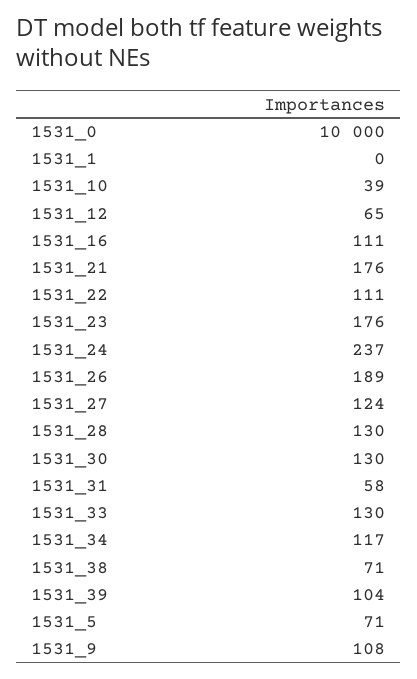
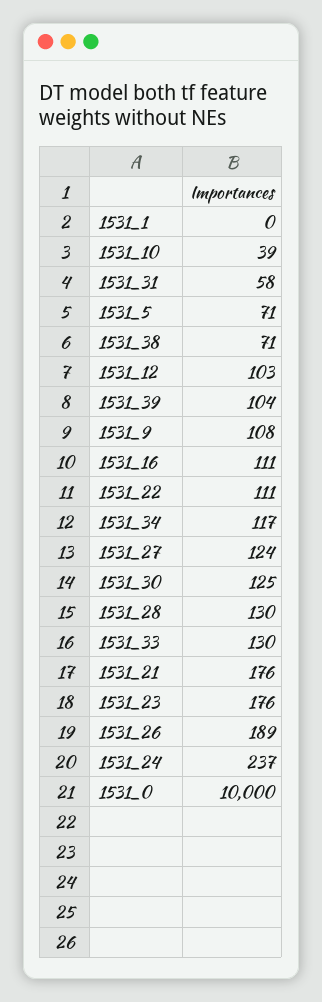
  {
    "1531_0": 10000,
    "1531_1": 0,
    "1531_10": 39,
-   "1531_12": 65,
+   "1531_12": 103,
    "1531_16": 111,
    "1531_21": 176,
    "1531_22": 111,
    "1531_23": 176,
    "1531_24": 237,
    "1531_26": 189,
    "1531_27": 124,
    "1531_28": 130,
-   "1531_30": 130,
+   "1531_30": 125,
    "1531_31": 58,
    "1531_33": 130,
    "1531_34": 117,
    "1531_38": 71,
    "1531_39": 104,
    "1531_5": 71,
    "1531_9": 108
  }

